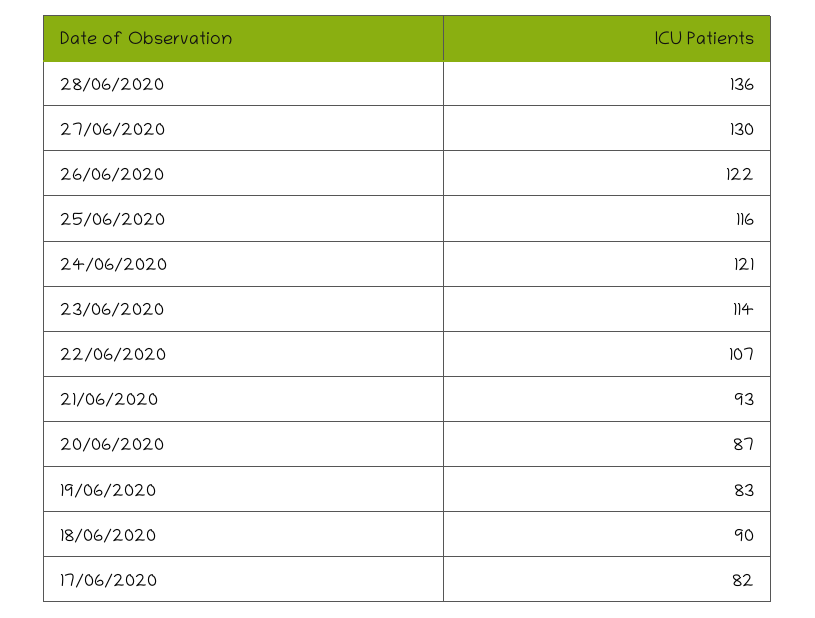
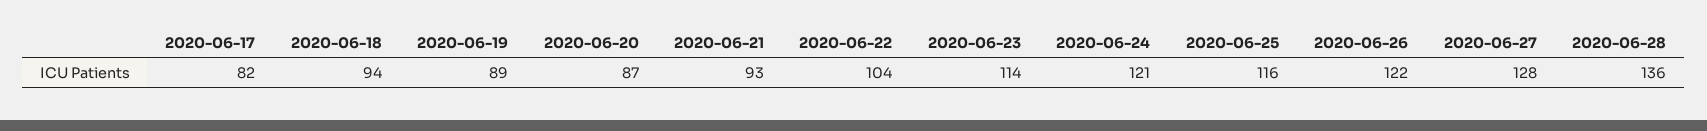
  {
    "28/06/2020": 136,
-   "27/06/2020": 130,
+   "27/06/2020": 128,
    "26/06/2020": 122,
    "25/06/2020": 116,
    "24/06/2020": 121,
    "23/06/2020": 114,
-   "22/06/2020": 107,
+   "22/06/2020": 104,
    "21/06/2020": 93,
    "20/06/2020": 87,
-   "19/06/2020": 83,
+   "19/06/2020": 89,
-   "18/06/2020": 90,
+   "18/06/2020": 94,
    "17/06/2020": 82
  }

